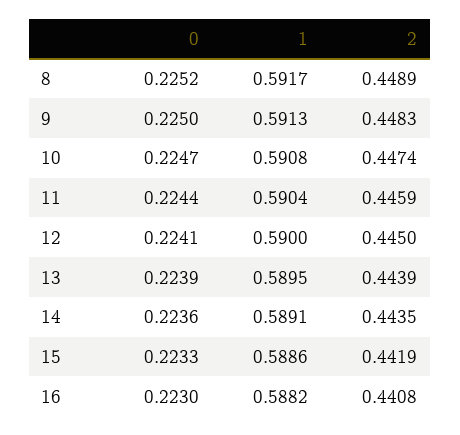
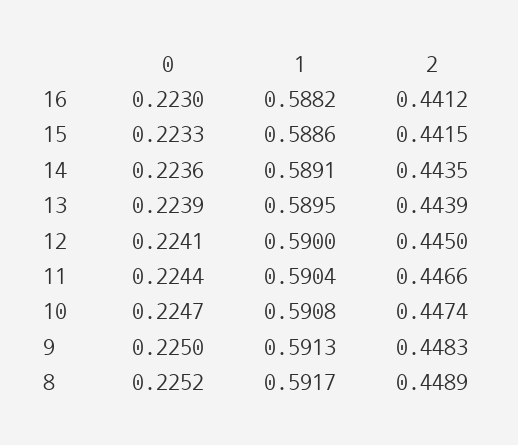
  {
    "0": {
      "8": 0.2252,
      "9": 0.225,
      "10": 0.2247,
      "11": 0.2244,
      "12": 0.2241,
      "13": 0.2239,
      "14": 0.2236,
      "15": 0.2233,
      "16": 0.223
    },
    "1": {
      "8": 0.5917,
      "9": 0.5913,
      "10": 0.5908,
      "11": 0.5904,
      "12": 0.59,
      "13": 0.5895,
      "14": 0.5891,
      "15": 0.5886,
      "16": 0.5882
    },
    "2": {
      "8": 0.4489,
      "9": 0.4483,
      "10": 0.4474,
-     "11": 0.4459,
+     "11": 0.4466,
      "12": 0.445,
      "13": 0.4439,
      "14": 0.4435,
-     "15": 0.4419,
+     "15": 0.4415,
-     "16": 0.4408
+     "16": 0.4412
    }
  }

